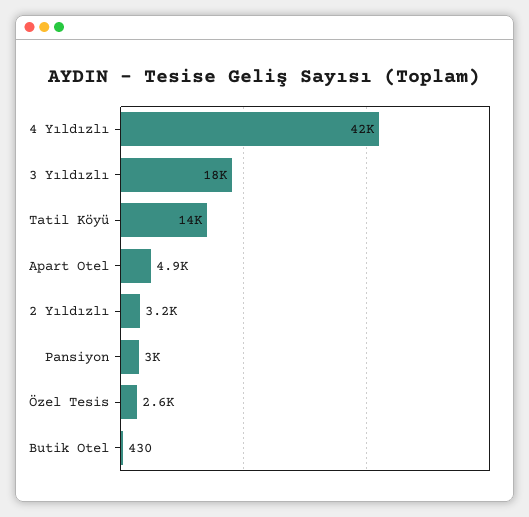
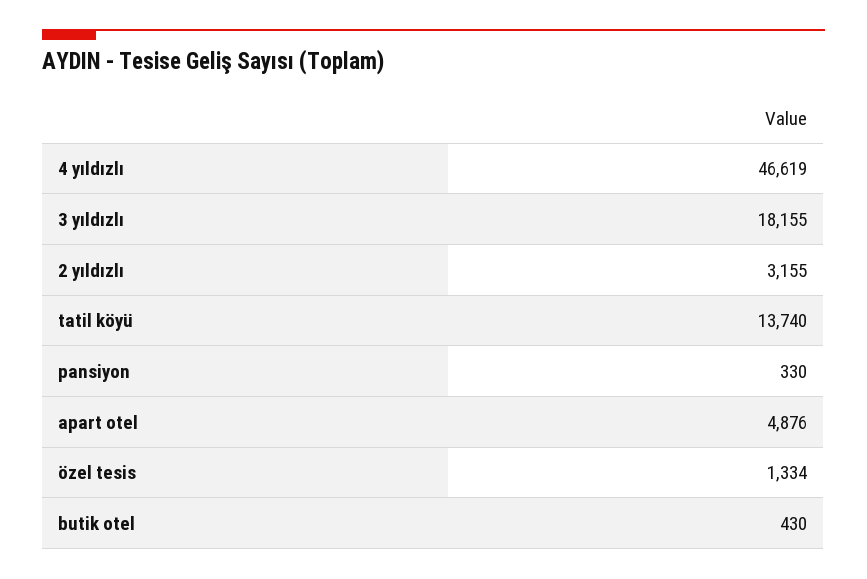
  {
-   "4 Yıldızlı": 42000,
+   "4 Yıldızlı": 46619,
    "3 Yıldızlı": 18155,
    "Tatil Köyü": 13740,
    "Apart Otel": 4876,
    "2 Yıldızlı": 3155,
-   "Pansiyon": 3000,
+   "Pansiyon": 330,
-   "Özel Tesis": 2600,
+   "Özel Tesis": 1334,
    "Butik Otel": 430
  }

